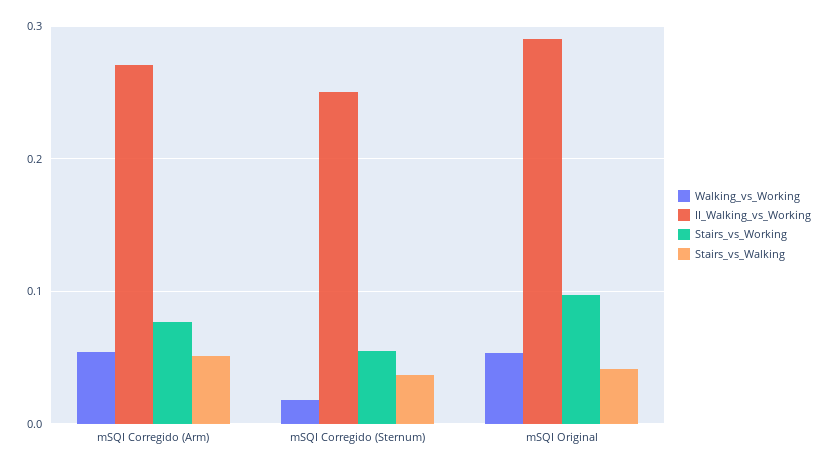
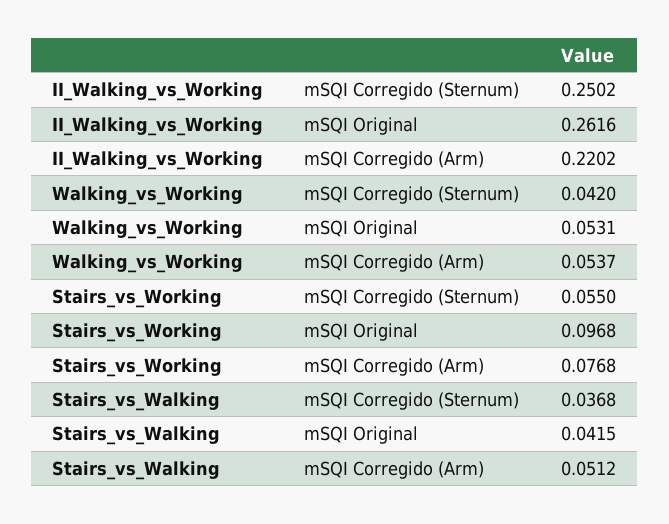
  {
    "Walking_vs_Working": {
      "mSQI Corregido (Arm)": 0.0537,
-     "mSQI Corregido (Sternum)": 0.02,
+     "mSQI Corregido (Sternum)": 0.042,
      "mSQI Original": 0.0531
    },
    "II_Walking_vs_Working": {
-     "mSQI Corregido (Arm)": 0.27,
+     "mSQI Corregido (Arm)": 0.2202,
      "mSQI Corregido (Sternum)": 0.2502,
-     "mSQI Original": 0.29
+     "mSQI Original": 0.2616
    },
    "Stairs_vs_Working": {
      "mSQI Corregido (Arm)": 0.0768,
      "mSQI Corregido (Sternum)": 0.055,
      "mSQI Original": 0.0968
    },
    "Stairs_vs_Walking": {
      "mSQI Corregido (Arm)": 0.0512,
      "mSQI Corregido (Sternum)": 0.0368,
      "mSQI Original": 0.0415
    }
  }

